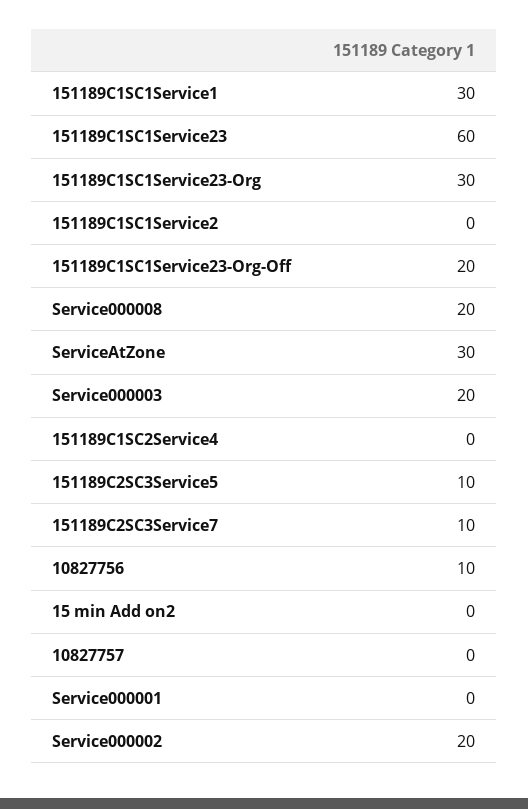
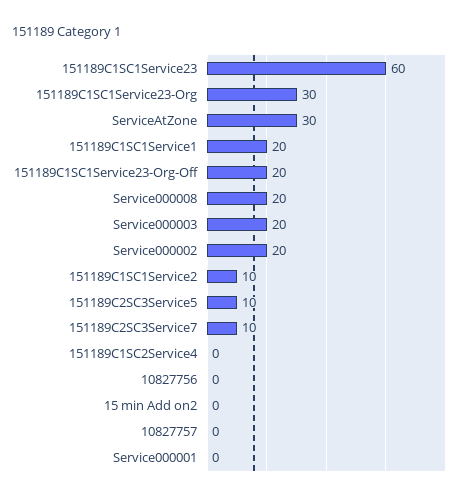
  {
-   "151189C1SC1Service1": 30,
+   "151189C1SC1Service1": 20,
    "151189C1SC1Service23": 60,
    "151189C1SC1Service23-Org": 30,
-   "151189C1SC1Service2": 0,
+   "151189C1SC1Service2": 10,
    "151189C1SC1Service23-Org-Off": 20,
    "Service000008": 20,
    "ServiceAtZone": 30,
    "Service000003": 20,
    "151189C1SC2Service4": 0,
    "151189C2SC3Service5": 10,
    "151189C2SC3Service7": 10,
-   "10827756": 10,
+   "10827756": 0,
    "15 min Add on2": 0,
    "10827757": 0,
    "Service000001": 0,
    "Service000002": 20
  }

